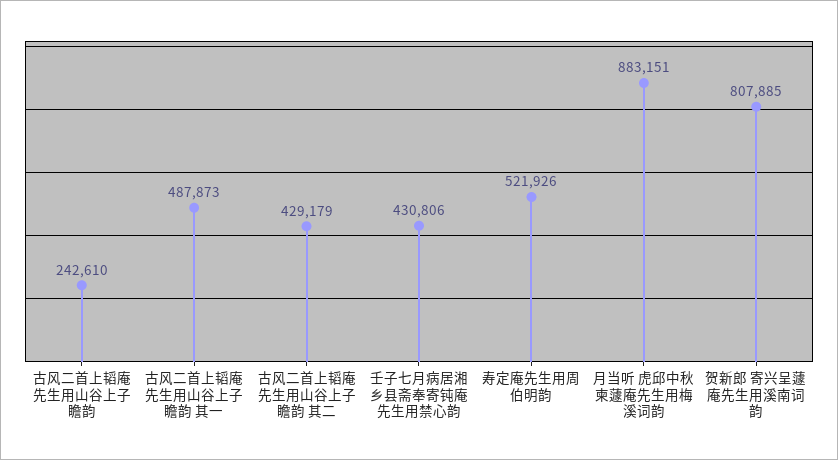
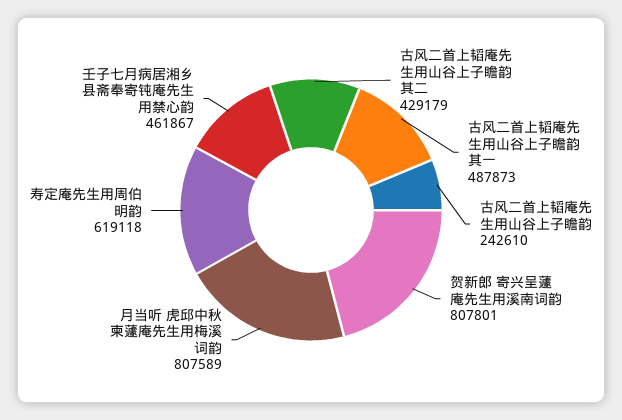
  {
    "古风二首上韬庵先生用山谷上子瞻韵": 242610,
    "古风二首上韬庵先生用山谷上子瞻韵 其一": 487873,
    "古风二首上韬庵先生用山谷上子瞻韵 其二": 429179,
-   "壬子七月病居湘乡县斋奉寄钝庵先生用禁心韵": 430806,
+   "壬子七月病居湘乡县斋奉寄钝庵先生用禁心韵": 461867,
-   "寿定庵先生用周伯明韵": 521926,
+   "寿定庵先生用周伯明韵": 619118,
-   "月当听 虎邱中秋柬蘧庵先生用梅溪词韵": 883151,
+   "月当听 虎邱中秋柬蘧庵先生用梅溪词韵": 807589,
-   "贺新郎 寄兴呈蘧庵先生用溪南词韵": 807885
+   "贺新郎 寄兴呈蘧庵先生用溪南词韵": 807801
  }

